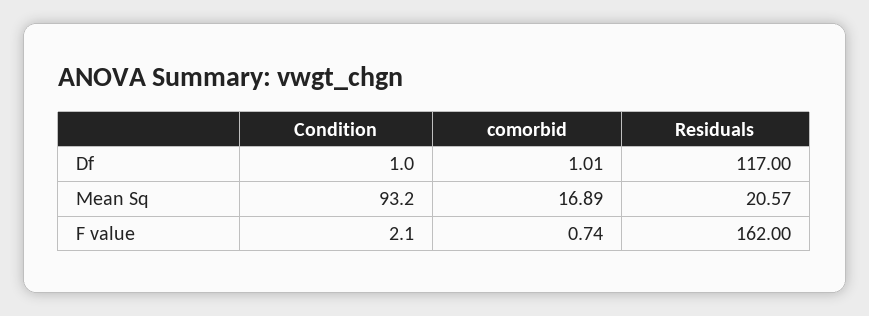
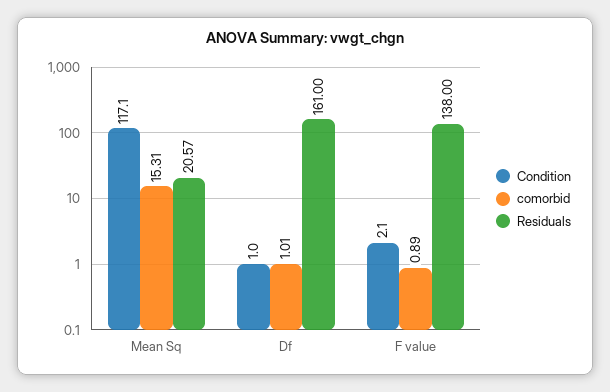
  {
    "Condition": {
      "Df": 1,
-     "Mean Sq": 93.2,
+     "Mean Sq": 117.1,
      "F value": 2.1
    },
    "comorbid": {
      "Df": 1.01,
-     "Mean Sq": 16.89,
+     "Mean Sq": 15.31,
-     "F value": 0.74
+     "F value": 0.89
    },
    "Residuals": {
-     "Df": 117,
+     "Df": 161,
      "Mean Sq": 20.57,
-     "F value": 162
+     "F value": 138
    }
  }

